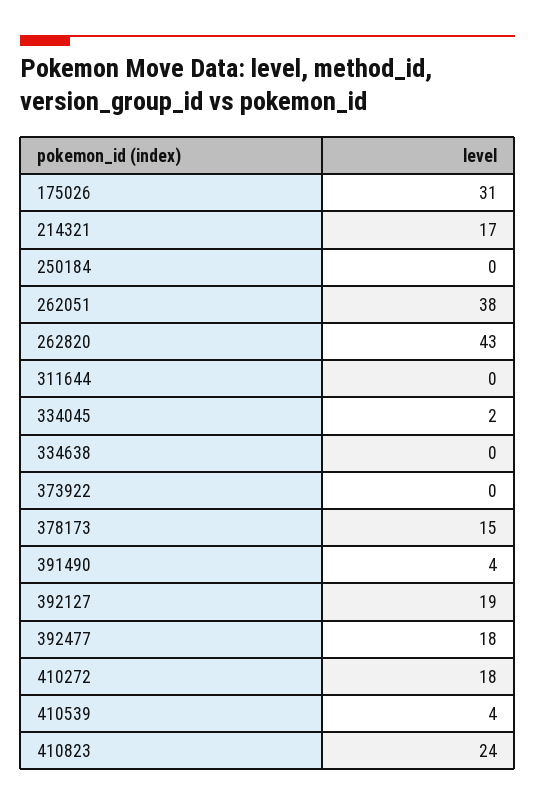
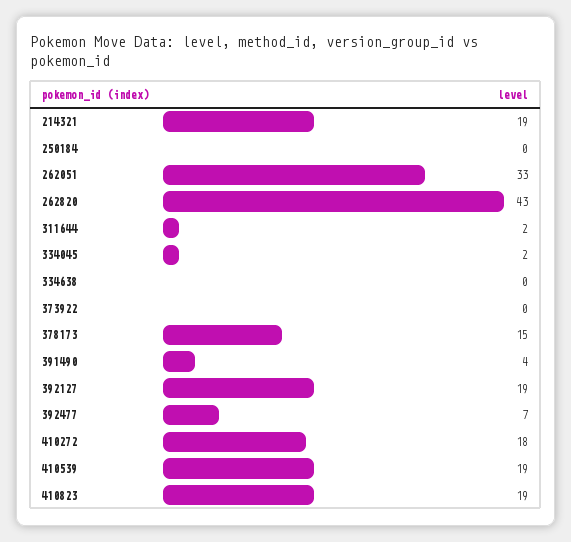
  {
-   "175026": 31,
-   "214321": 17,
+   "214321": 19,
    "250184": 0,
-   "262051": 38,
+   "262051": 33,
    "262820": 43,
-   "311644": 0,
+   "311644": 2,
    "334045": 2,
    "334638": 0,
    "373922": 0,
    "378173": 15,
    "391490": 4,
    "392127": 19,
-   "392477": 18,
+   "392477": 7,
    "410272": 18,
-   "410539": 4,
+   "410539": 19,
-   "410823": 24
+   "410823": 19
  }

